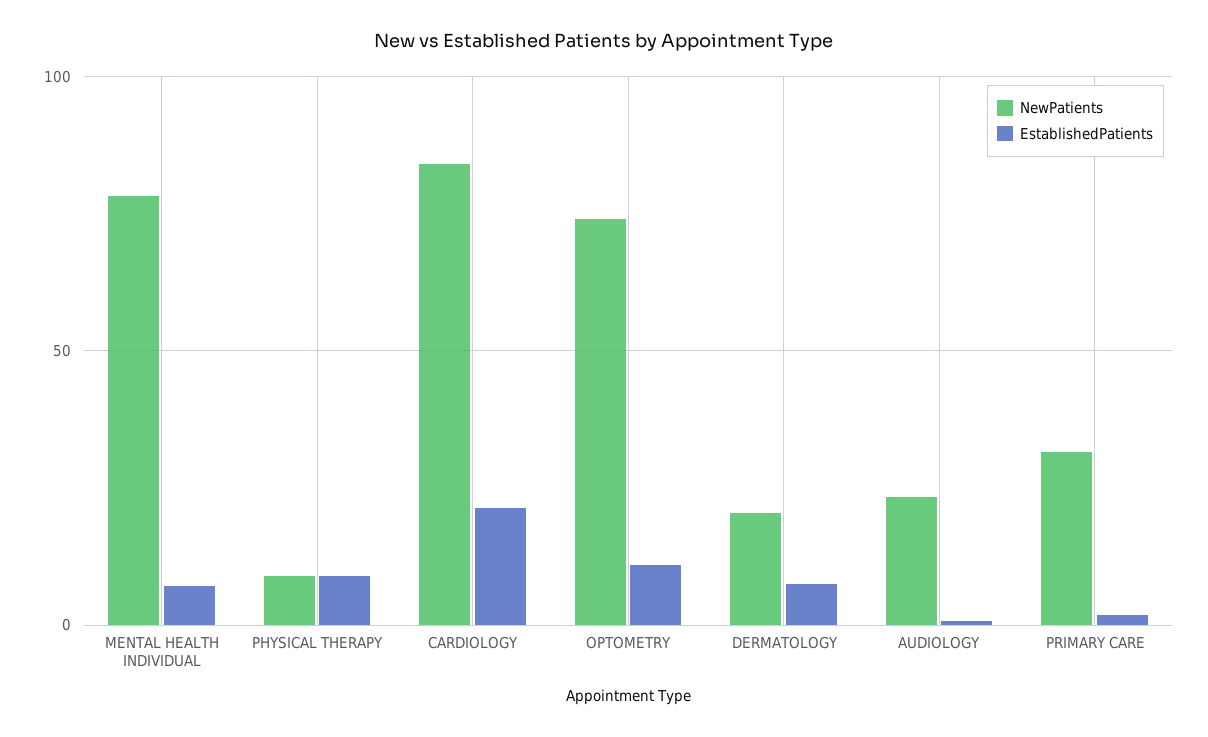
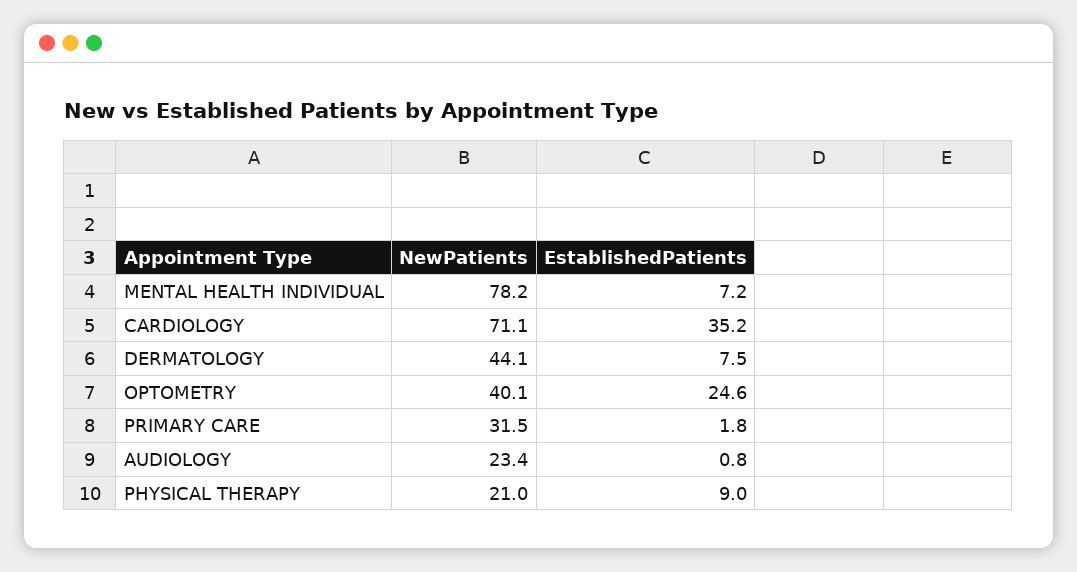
  {
    "NewPatients": {
      "MENTAL HEALTH INDIVIDUAL": 78.2,
-     "PHYSICAL THERAPY": 10,
+     "PHYSICAL THERAPY": 21,
-     "CARDIOLOGY": 85,
+     "CARDIOLOGY": 71.1,
-     "OPTOMETRY": 75,
+     "OPTOMETRY": 40.1,
-     "DERMATOLOGY": 20,
+     "DERMATOLOGY": 44.1,
      "AUDIOLOGY": 23.4,
      "PRIMARY CARE": 31.5
    },
    "EstablishedPatients": {
      "MENTAL HEALTH INDIVIDUAL": 7.2,
      "PHYSICAL THERAPY": 9,
-     "CARDIOLOGY": 20,
+     "CARDIOLOGY": 35.2,
-     "OPTOMETRY": 10,
+     "OPTOMETRY": 24.6,
      "DERMATOLOGY": 7.5,
      "AUDIOLOGY": 0.8,
      "PRIMARY CARE": 1.8
    }
  }

